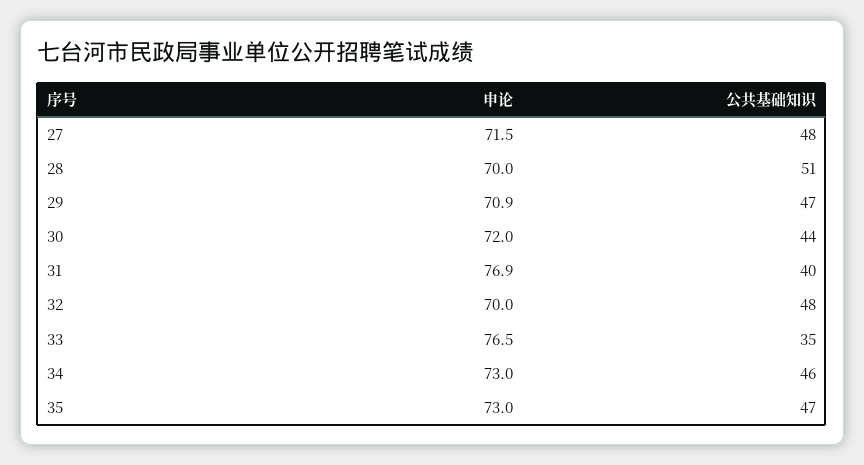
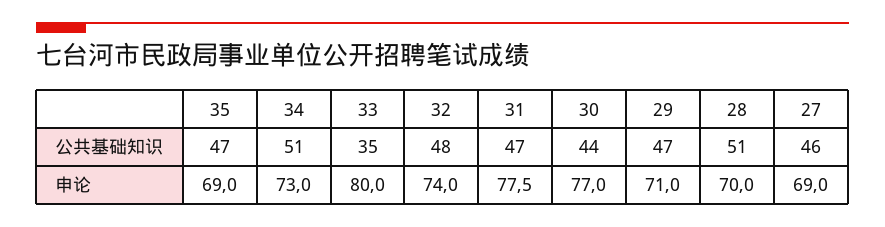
  {
    "申论": {
-     "27": 71.5,
+     "27": 69,
      "28": 70,
-     "29": 70.9,
+     "29": 71,
-     "30": 72,
+     "30": 77,
-     "31": 76.9,
+     "31": 77.5,
-     "32": 70,
+     "32": 74,
-     "33": 76.5,
+     "33": 80,
      "34": 73,
-     "35": 73
+     "35": 69
    },
    "公共基础知识": {
-     "27": 48,
+     "27": 46,
      "28": 51,
      "29": 47,
      "30": 44,
-     "31": 40,
+     "31": 47,
      "32": 48,
      "33": 35,
-     "34": 46,
+     "34": 51,
      "35": 47
    }
  }

